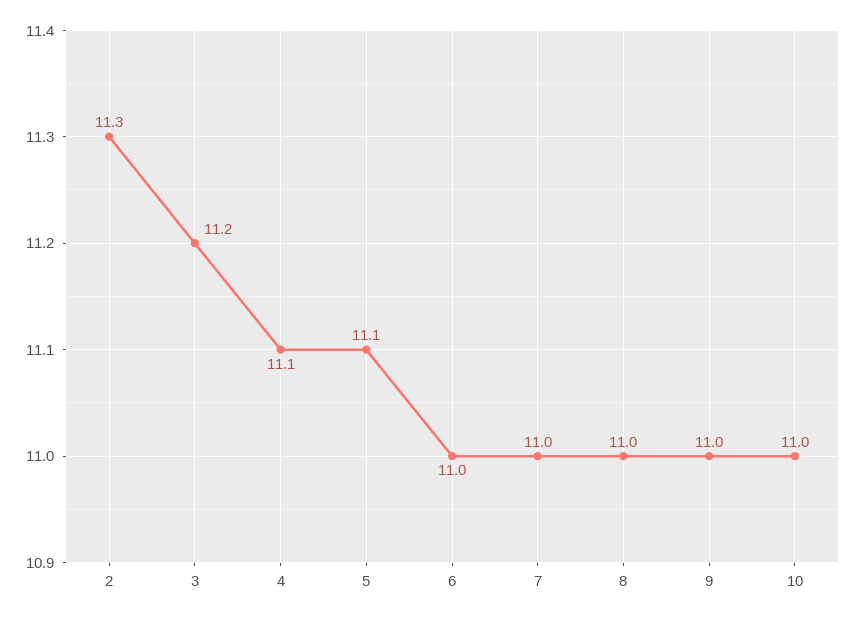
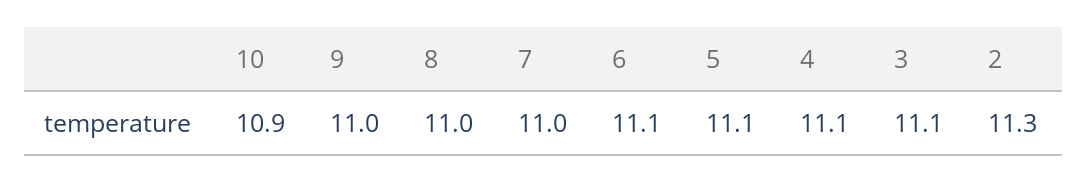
  {
    "2": 11.3,
-   "3": 11.2,
+   "3": 11.1,
    "4": 11.1,
    "5": 11.1,
-   "6": 11,
+   "6": 11.1,
    "7": 11,
    "8": 11,
    "9": 11,
-   "10": 11
+   "10": 10.9
  }

